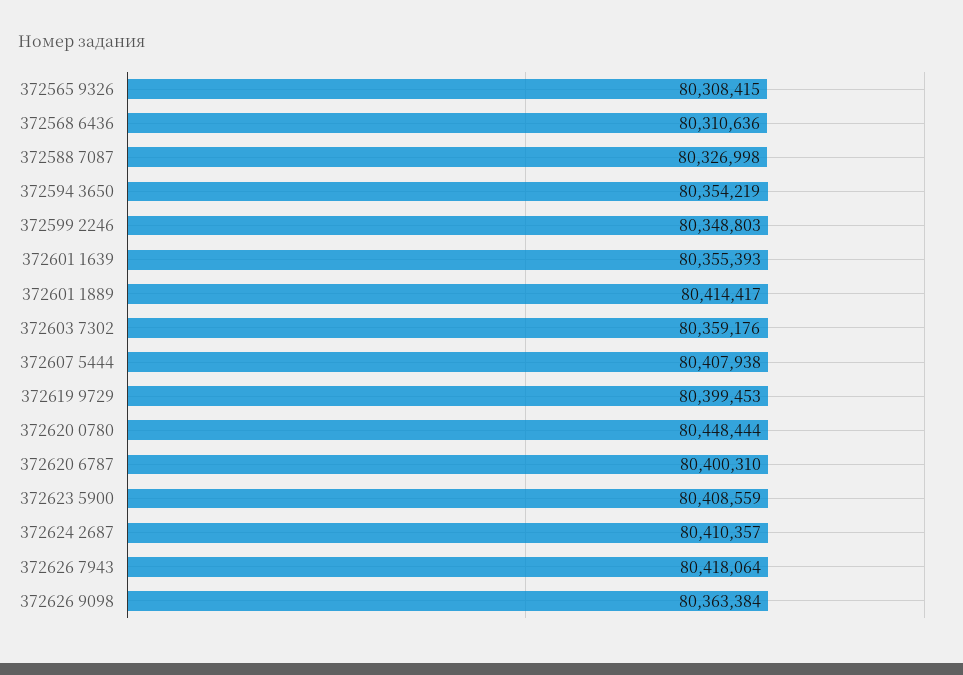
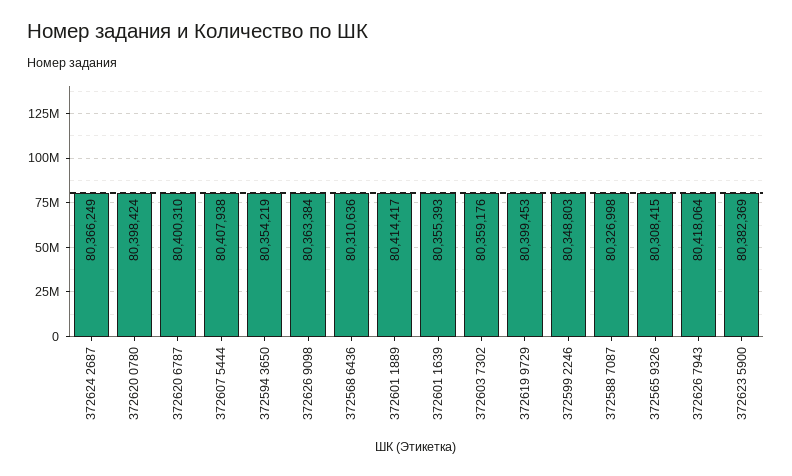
  {
    "372565 9326": 80308415,
    "372568 6436": 80310636,
    "372588 7087": 80326998,
    "372594 3650": 80354219,
    "372599 2246": 80348803,
    "372601 1639": 80355393,
    "372601 1889": 80414417,
    "372603 7302": 80359176,
    "372607 5444": 80407938,
    "372619 9729": 80399453,
-   "372620 0780": 80448444,
+   "372620 0780": 80398424,
    "372620 6787": 80400310,
-   "372623 5900": 80408559,
+   "372623 5900": 80382369,
-   "372624 2687": 80410357,
+   "372624 2687": 80366249,
    "372626 7943": 80418064,
    "372626 9098": 80363384
  }

